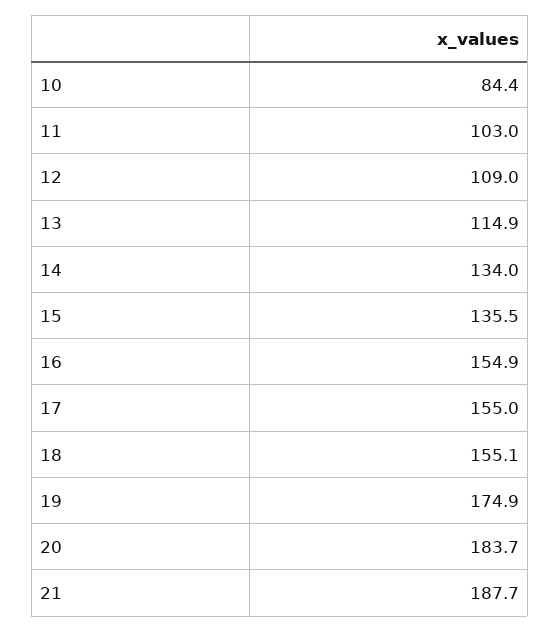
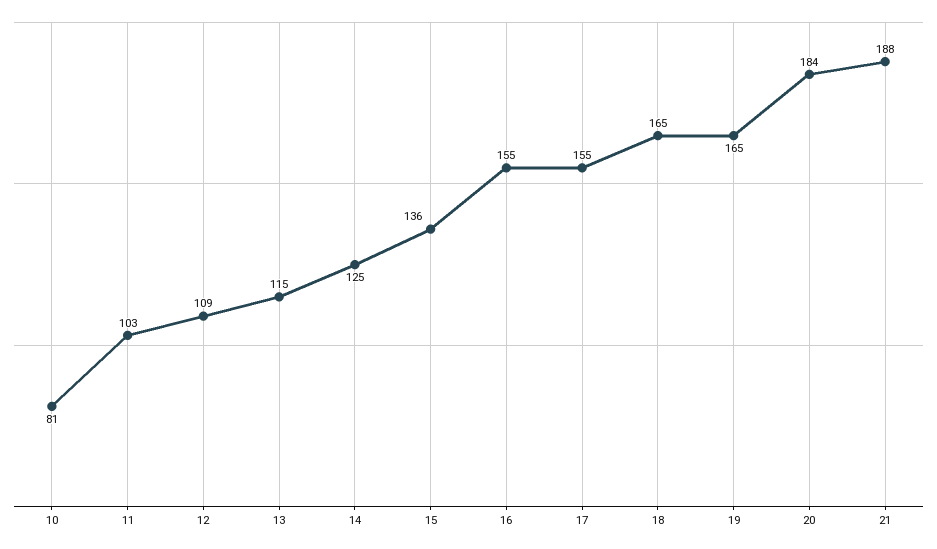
  {
-   "10": 84.4,
+   "10": 81,
    "11": 103,
    "12": 109,
    "13": 114.9,
-   "14": 134,
+   "14": 125,
    "15": 135.5,
    "16": 154.9,
    "17": 155,
-   "18": 155.1,
+   "18": 165,
-   "19": 174.9,
+   "19": 165,
    "20": 183.7,
    "21": 187.7
  }

